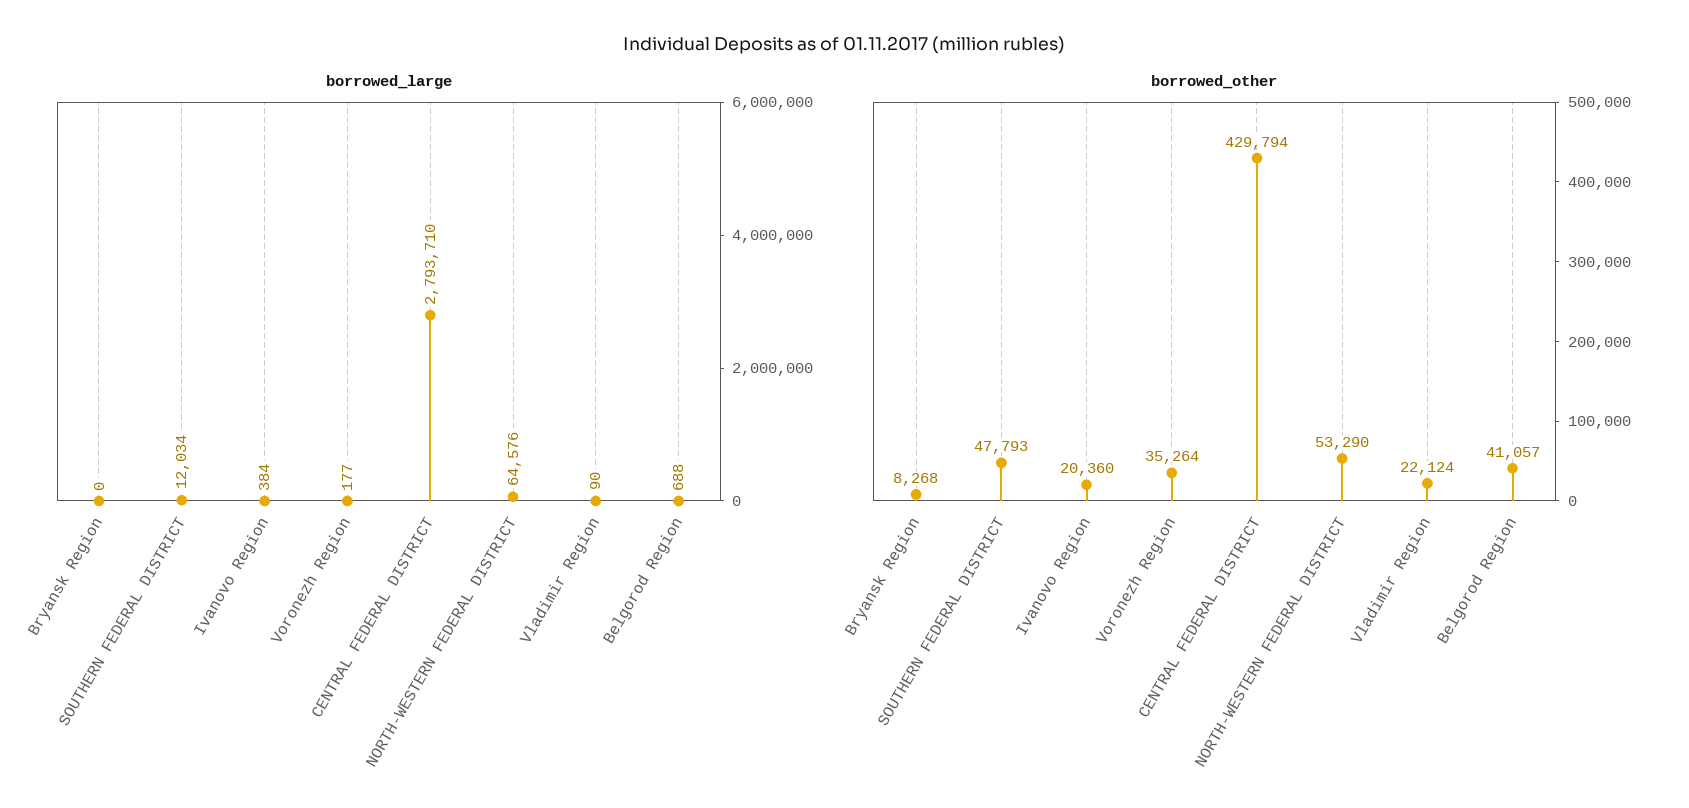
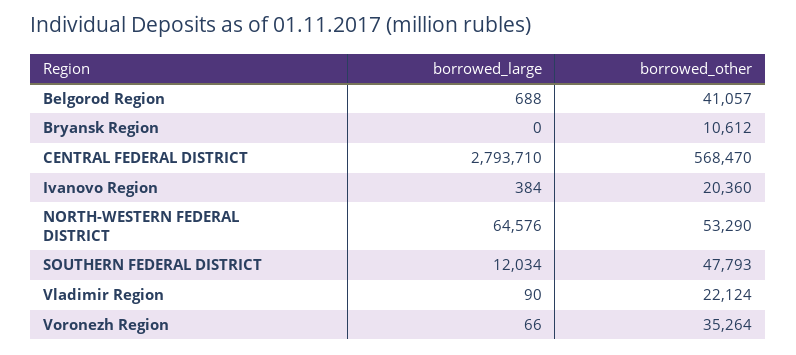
  {
    "borrowed_large": {
      "Bryansk Region": 0,
      "SOUTHERN FEDERAL DISTRICT": 12034,
      "Ivanovo Region": 384,
-     "Voronezh Region": 177,
+     "Voronezh Region": 66,
      "CENTRAL FEDERAL DISTRICT": 2793710,
      "NORTH-WESTERN FEDERAL DISTRICT": 64576,
      "Vladimir Region": 90,
      "Belgorod Region": 688
    },
    "borrowed_other": {
-     "Bryansk Region": 8268,
+     "Bryansk Region": 10612,
      "SOUTHERN FEDERAL DISTRICT": 47793,
      "Ivanovo Region": 20360,
      "Voronezh Region": 35264,
-     "CENTRAL FEDERAL DISTRICT": 429794,
+     "CENTRAL FEDERAL DISTRICT": 568470,
      "NORTH-WESTERN FEDERAL DISTRICT": 53290,
      "Vladimir Region": 22124,
      "Belgorod Region": 41057
    }
  }

